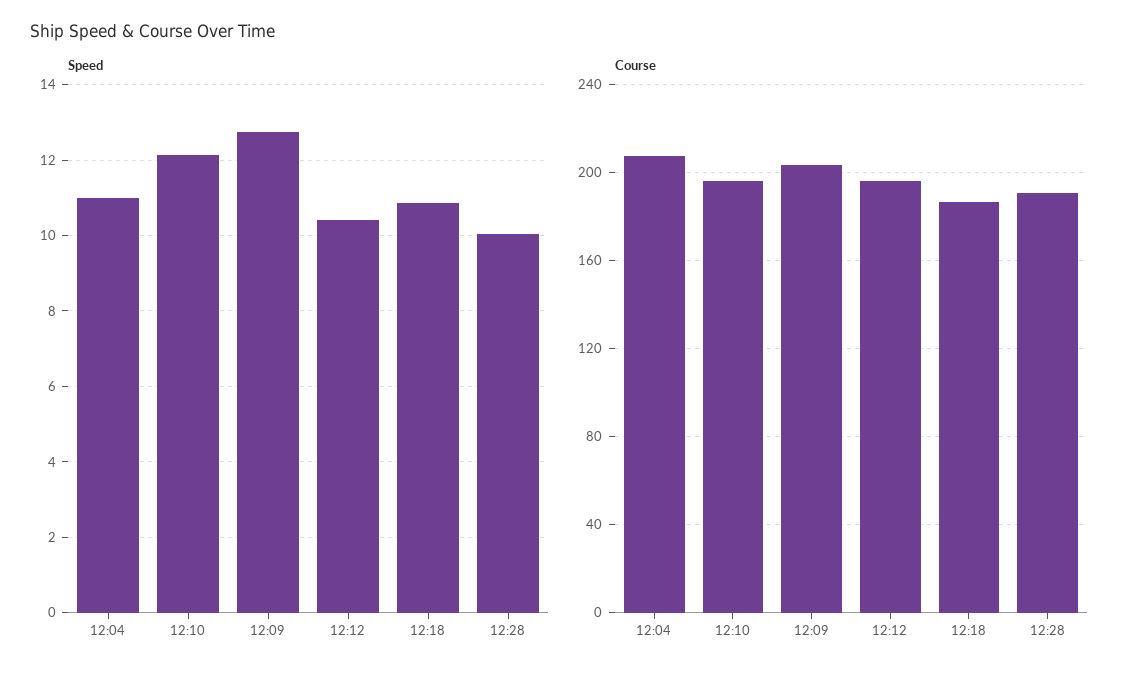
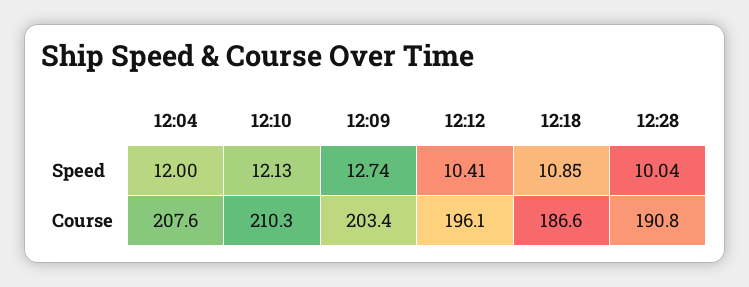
  {
    "Speed": {
-     "12:04": 11,
+     "12:04": 12,
      "12:10": 12.13,
      "12:09": 12.74,
      "12:12": 10.41,
      "12:18": 10.85,
      "12:28": 10.04
    },
    "Course": {
      "12:04": 207.6,
-     "12:10": 195,
+     "12:10": 210.3,
      "12:09": 203.4,
      "12:12": 196.1,
      "12:18": 186.6,
      "12:28": 190.8
    }
  }

